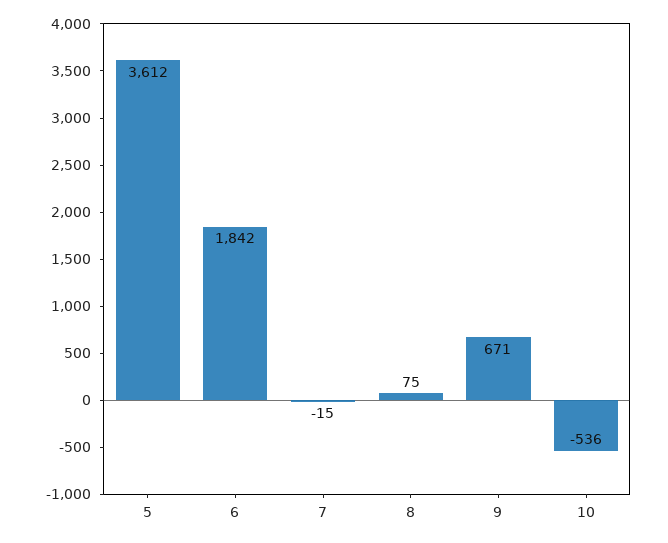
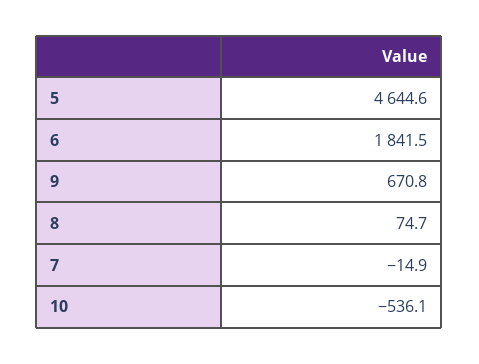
  {
-   "5": 3612,
+   "5": 4644.6,
    "6": 1841.5,
    "7": -14.9,
    "8": 74.7,
    "9": 670.8,
    "10": -536.1
  }

